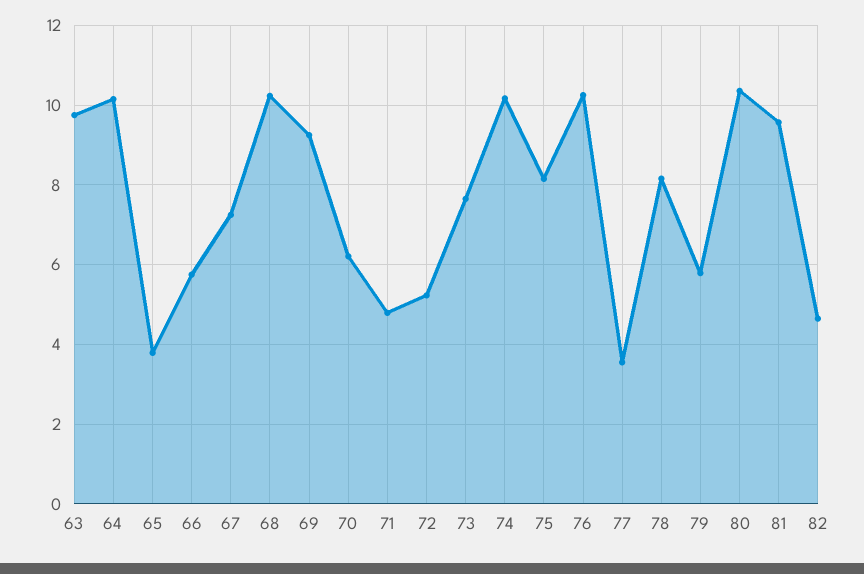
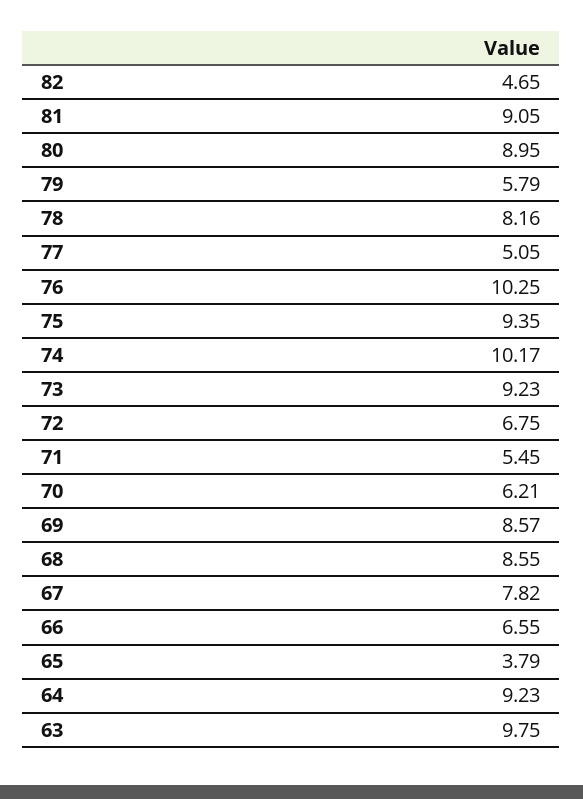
  {
    "63": 9.75,
-   "64": 10.2,
+   "64": 9.23,
    "65": 3.79,
-   "66": 5.8,
+   "66": 6.55,
-   "67": 7.2,
+   "67": 7.82,
-   "68": 10.2,
+   "68": 8.55,
-   "69": 9.2,
+   "69": 8.57,
    "70": 6.21,
-   "71": 4.8,
+   "71": 5.45,
-   "72": 5.2,
+   "72": 6.75,
-   "73": 7.6,
+   "73": 9.23,
    "74": 10.17,
-   "75": 8.2,
+   "75": 9.35,
    "76": 10.25,
-   "77": 3.6,
+   "77": 5.05,
    "78": 8.16,
    "79": 5.79,
-   "80": 10.4,
+   "80": 8.95,
-   "81": 9.6,
+   "81": 9.05,
    "82": 4.65
  }

